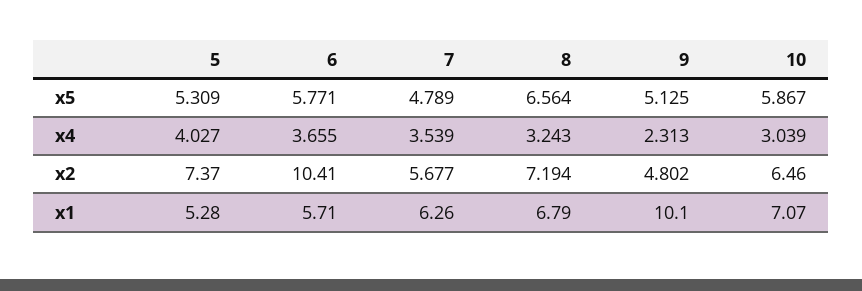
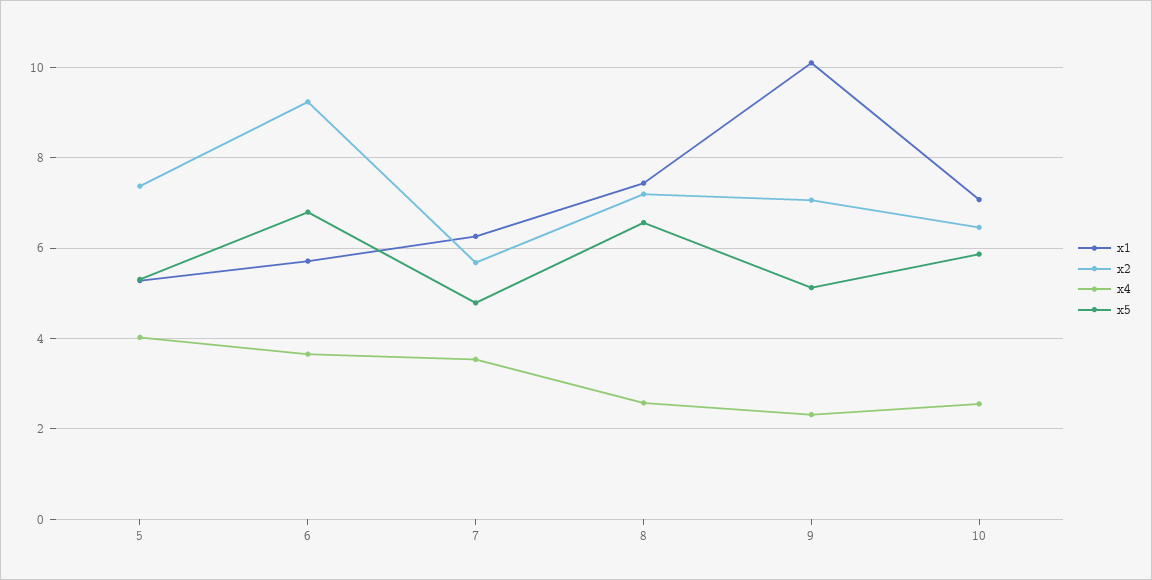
  {
    "x5": {
      "5": 5.309,
-     "6": 5.771,
+     "6": 6.8,
      "7": 4.789,
      "8": 6.564,
      "9": 5.125,
      "10": 5.867
    },
    "x4": {
      "5": 4.027,
      "6": 3.655,
      "7": 3.539,
-     "8": 3.243,
+     "8": 2.6,
      "9": 2.313,
-     "10": 3.039
+     "10": 2.6
    },
    "x2": {
      "5": 7.37,
-     "6": 10.41,
+     "6": 9.2,
      "7": 5.677,
      "8": 7.194,
-     "9": 4.802,
+     "9": 7,
      "10": 6.46
    },
    "x1": {
      "5": 5.28,
      "6": 5.71,
      "7": 6.26,
-     "8": 6.79,
+     "8": 7.4,
      "9": 10.1,
      "10": 7.07
    }
  }

